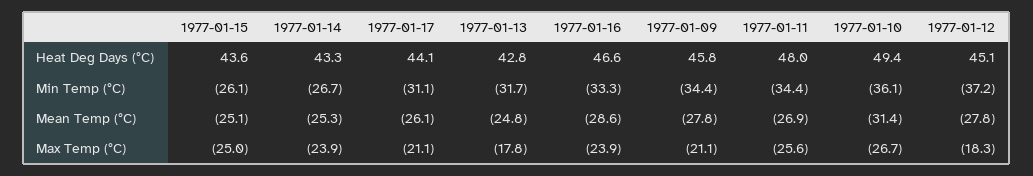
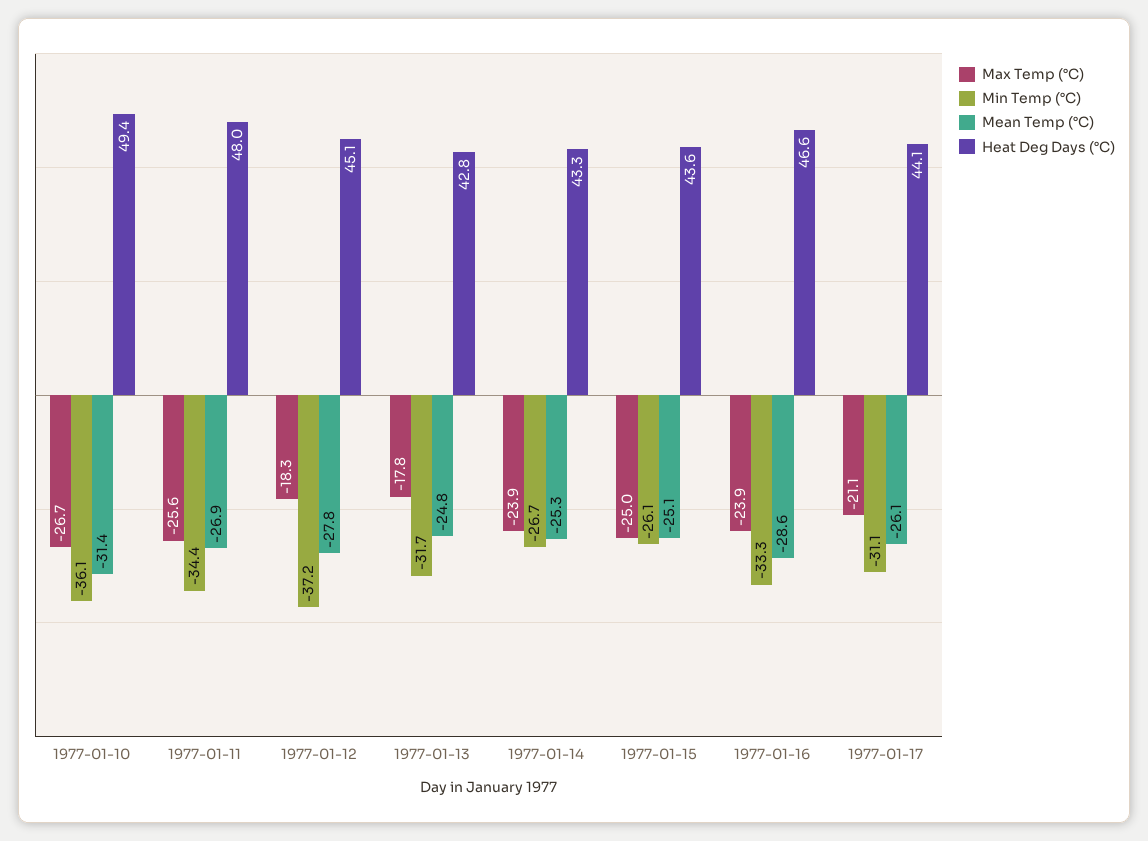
  {
    "Heat Deg Days (°C)": {
      "1977-01-15": 43.6,
      "1977-01-14": 43.3,
      "1977-01-17": 44.1,
      "1977-01-13": 42.8,
      "1977-01-16": 46.6,
-     "1977-01-09": 45.8,
      "1977-01-11": 48,
      "1977-01-10": 49.4,
      "1977-01-12": 45.1
    },
    "Min Temp (°C)": {
      "1977-01-15": -26.1,
      "1977-01-14": -26.7,
      "1977-01-17": -31.1,
      "1977-01-13": -31.7,
      "1977-01-16": -33.3,
-     "1977-01-09": -34.4,
      "1977-01-11": -34.4,
      "1977-01-10": -36.1,
      "1977-01-12": -37.2
    },
    "Mean Temp (°C)": {
      "1977-01-15": -25.1,
      "1977-01-14": -25.3,
      "1977-01-17": -26.1,
      "1977-01-13": -24.8,
      "1977-01-16": -28.6,
-     "1977-01-09": -27.8,
      "1977-01-11": -26.9,
      "1977-01-10": -31.4,
      "1977-01-12": -27.8
    },
    "Max Temp (°C)": {
      "1977-01-15": -25,
      "1977-01-14": -23.9,
      "1977-01-17": -21.1,
      "1977-01-13": -17.8,
      "1977-01-16": -23.9,
-     "1977-01-09": -21.1,
      "1977-01-11": -25.6,
      "1977-01-10": -26.7,
      "1977-01-12": -18.3
    }
  }

